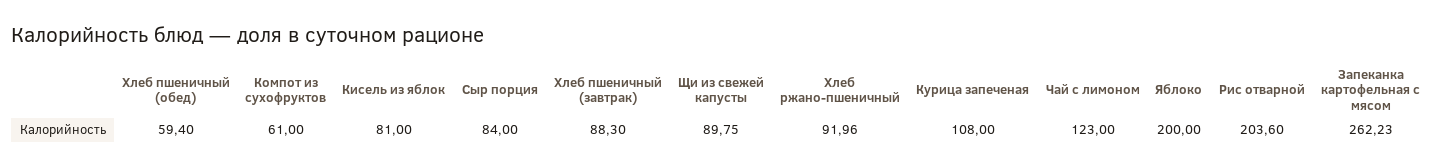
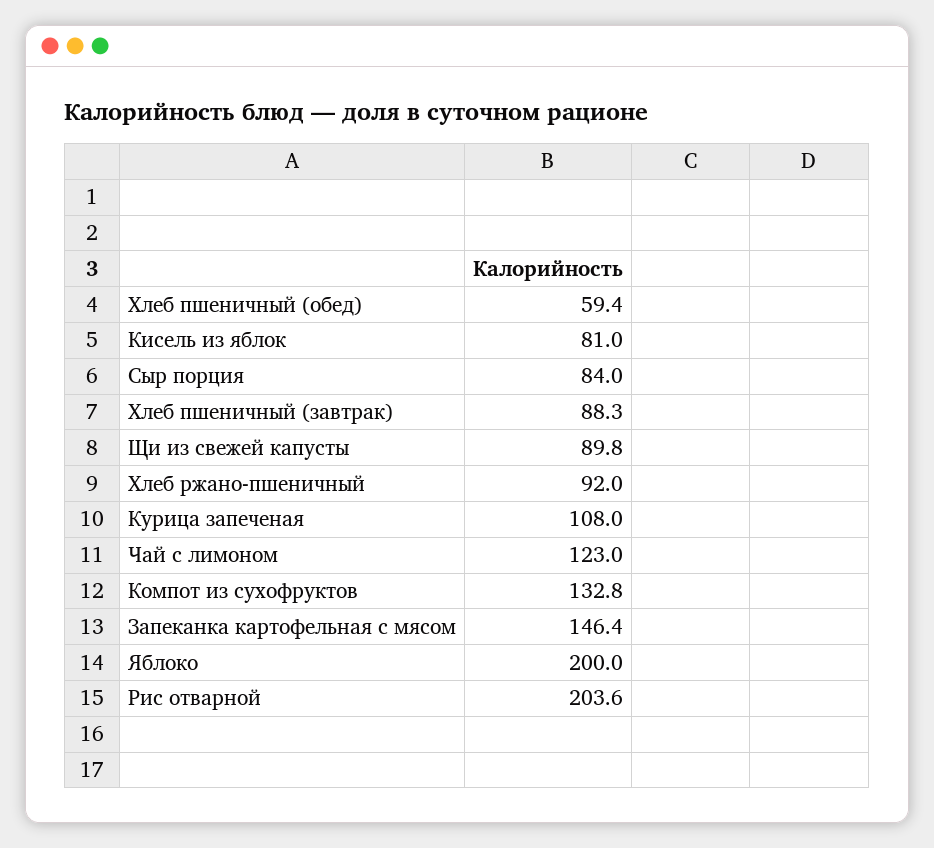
  {
    "Хлеб пшеничный (обед)": 59.4,
-   "Компот из сухофруктов": 61,
+   "Компот из сухофруктов": 132.8,
    "Кисель из яблок": 81,
    "Сыр порция": 84,
    "Хлеб пшеничный (завтрак)": 88.3,
    "Щи из свежей капусты": 89.75,
    "Хлеб ржано-пшеничный": 91.96,
    "Курица запеченая": 108,
    "Чай с лимоном": 123,
    "Яблоко": 200,
    "Рис отварной": 203.6,
-   "Запеканка картофельная с мясом": 262.23
+   "Запеканка картофельная с мясом": 146.4
  }

